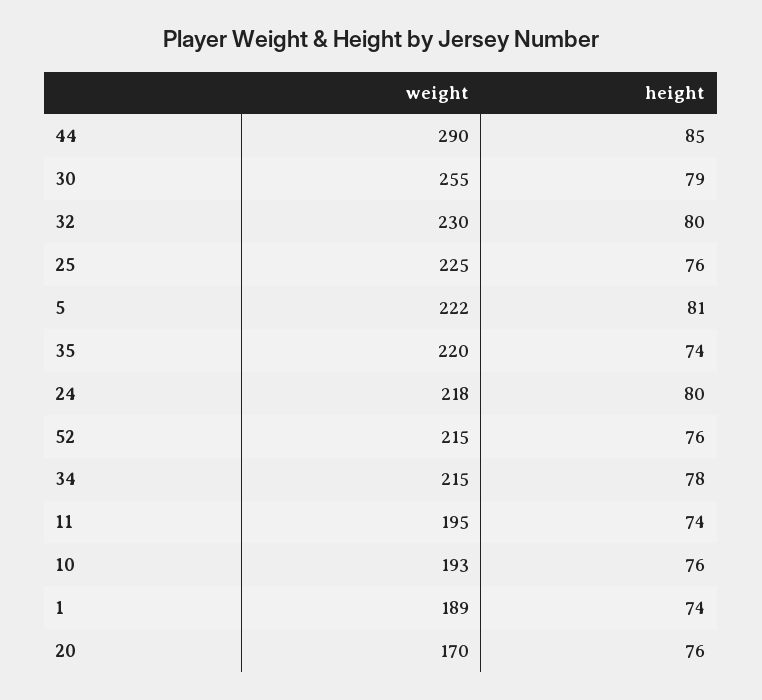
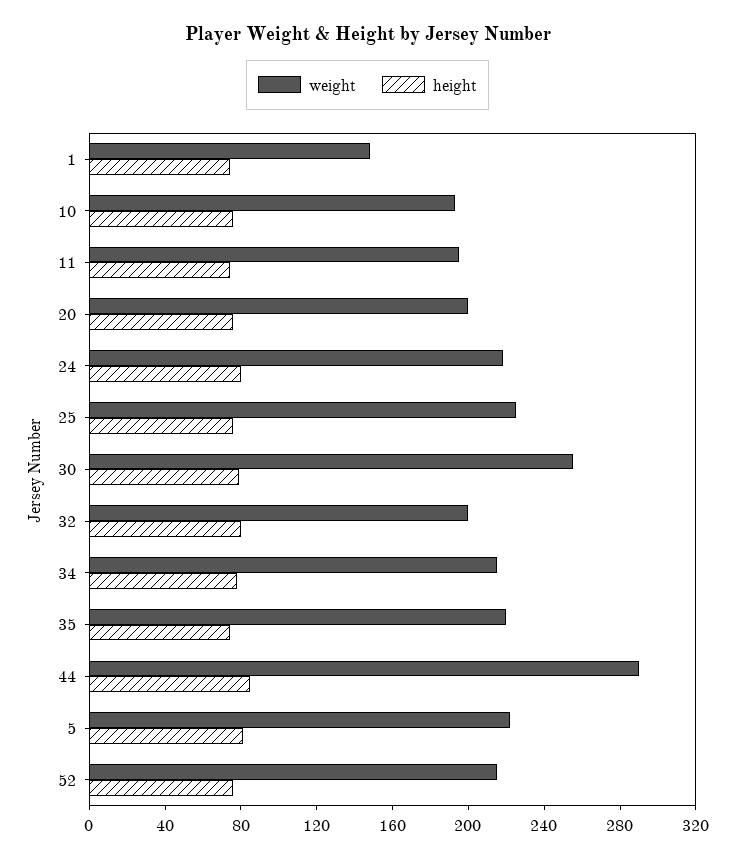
  {
    "weight": {
      "44": 290,
      "30": 255,
-     "32": 230,
+     "32": 200,
      "25": 225,
      "5": 222,
      "35": 220,
      "24": 218,
      "52": 215,
      "34": 215,
      "11": 195,
      "10": 193,
-     "1": 189,
+     "1": 150,
-     "20": 170
+     "20": 200
    },
    "height": {
      "44": 85,
      "30": 79,
      "32": 80,
      "25": 76,
      "5": 81,
      "35": 74,
      "24": 80,
      "52": 76,
      "34": 78,
      "11": 74,
      "10": 76,
      "1": 74,
      "20": 76
    }
  }

